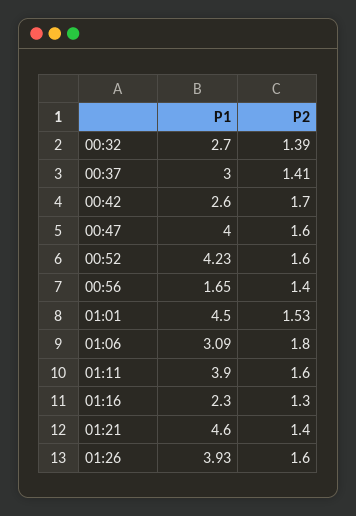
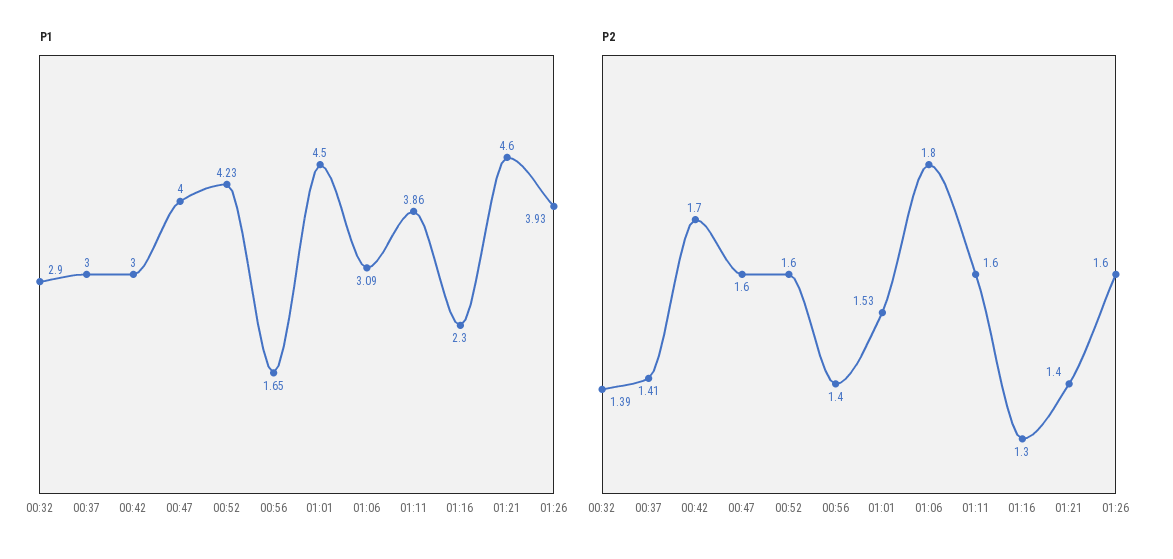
  {
    "P1": {
-     "00:32": 2.7,
+     "00:32": 2.9,
      "00:37": 3,
-     "00:42": 2.6,
+     "00:42": 3,
      "00:47": 4,
      "00:52": 4.23,
      "00:56": 1.65,
      "01:01": 4.5,
      "01:06": 3.09,
-     "01:11": 3.9,
+     "01:11": 3.86,
      "01:16": 2.3,
      "01:21": 4.6,
      "01:26": 3.93
    },
    "P2": {
      "00:32": 1.39,
      "00:37": 1.41,
      "00:42": 1.7,
      "00:47": 1.6,
      "00:52": 1.6,
      "00:56": 1.4,
      "01:01": 1.53,
      "01:06": 1.8,
      "01:11": 1.6,
      "01:16": 1.3,
      "01:21": 1.4,
      "01:26": 1.6
    }
  }

